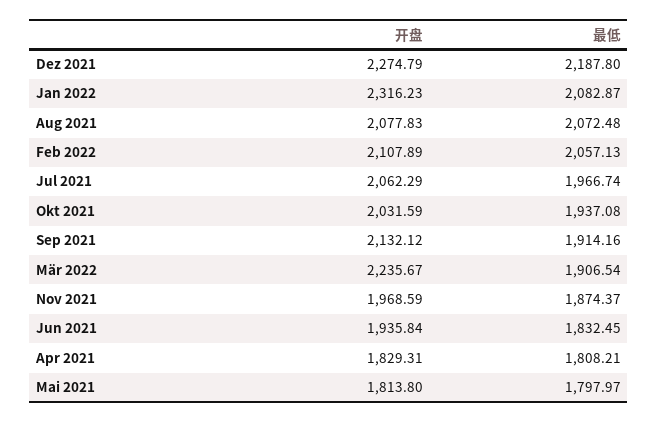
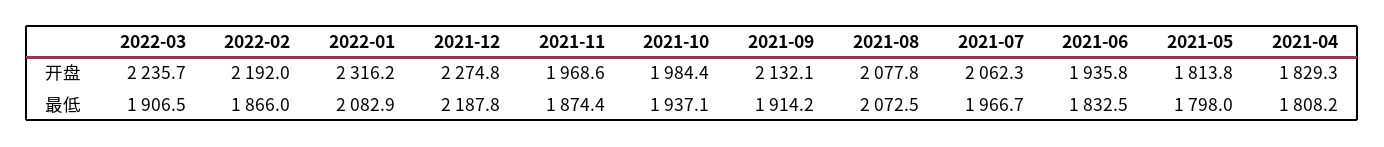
  {
    "开盘": {
      "Dez 2021": 2274.79,
      "Jan 2022": 2316.23,
      "Aug 2021": 2077.83,
-     "Feb 2022": 2107.89,
+     "Feb 2022": 2192,
      "Jul 2021": 2062.29,
-     "Okt 2021": 2031.59,
+     "Okt 2021": 1984.4,
      "Sep 2021": 2132.12,
      "Mär 2022": 2235.67,
      "Nov 2021": 1968.59,
      "Jun 2021": 1935.84,
      "Apr 2021": 1829.31,
      "Mai 2021": 1813.8
    },
    "最低": {
      "Dez 2021": 2187.8,
      "Jan 2022": 2082.87,
      "Aug 2021": 2072.48,
-     "Feb 2022": 2057.13,
+     "Feb 2022": 1866,
      "Jul 2021": 1966.74,
      "Okt 2021": 1937.08,
      "Sep 2021": 1914.16,
      "Mär 2022": 1906.54,
      "Nov 2021": 1874.37,
      "Jun 2021": 1832.45,
      "Apr 2021": 1808.21,
      "Mai 2021": 1797.97
    }
  }

